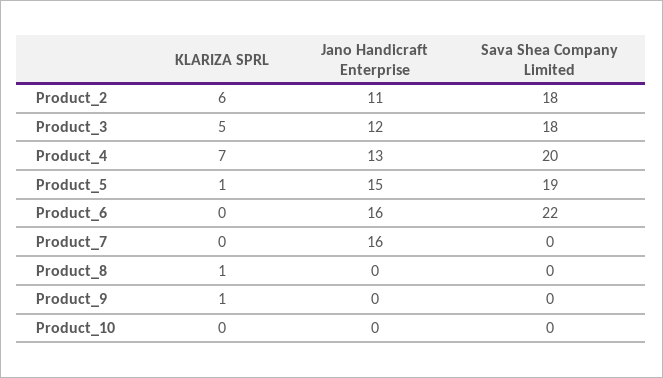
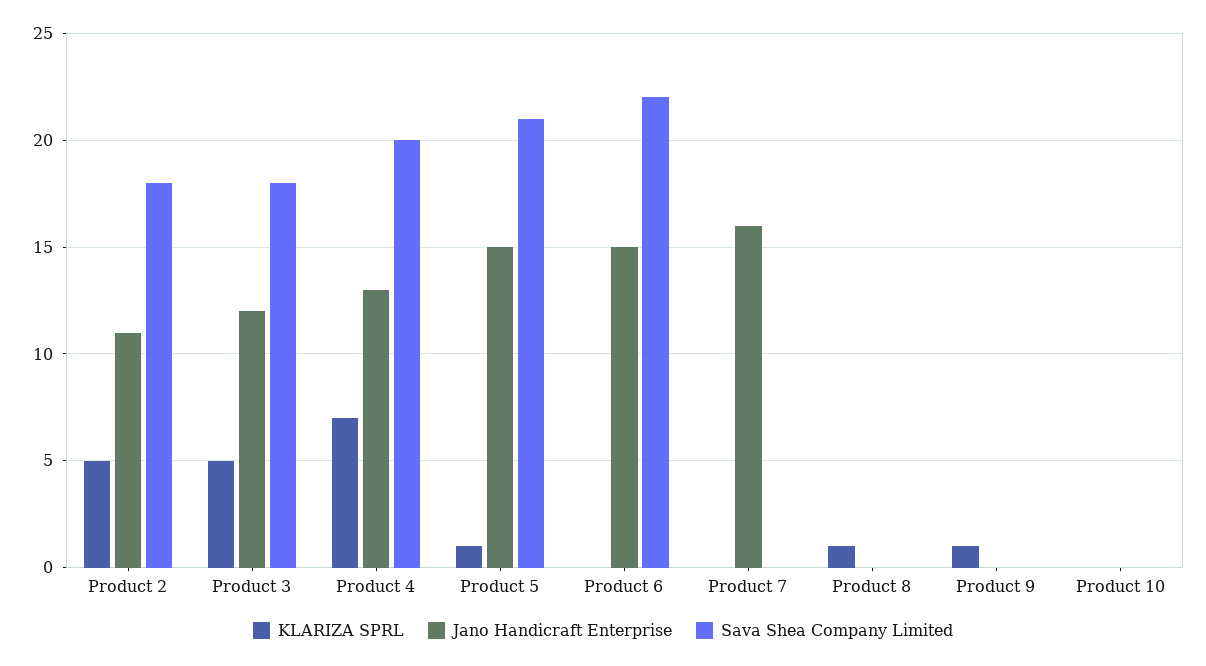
  {
    "KLARIZA SPRL": {
-     "Product_2": 6,
+     "Product_2": 5,
      "Product_3": 5,
      "Product_4": 7,
      "Product_5": 1,
      "Product_6": 0,
      "Product_7": 0,
      "Product_8": 1,
      "Product_9": 1,
      "Product_10": 0
    },
    "Jano Handicraft Enterprise": {
      "Product_2": 11,
      "Product_3": 12,
      "Product_4": 13,
      "Product_5": 15,
-     "Product_6": 16,
+     "Product_6": 15,
      "Product_7": 16,
      "Product_8": 0,
      "Product_9": 0,
      "Product_10": 0
    },
    "Sava Shea Company Limited": {
      "Product_2": 18,
      "Product_3": 18,
      "Product_4": 20,
-     "Product_5": 19,
+     "Product_5": 21,
      "Product_6": 22,
      "Product_7": 0,
      "Product_8": 0,
      "Product_9": 0,
      "Product_10": 0
    }
  }

